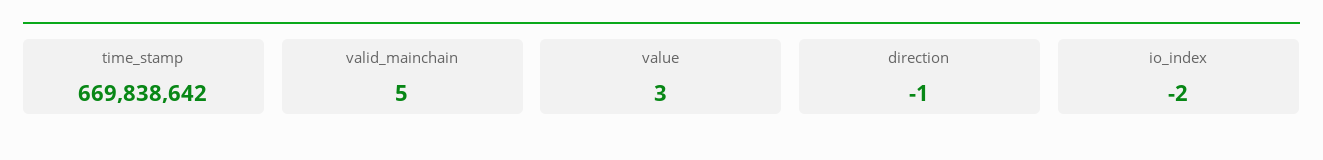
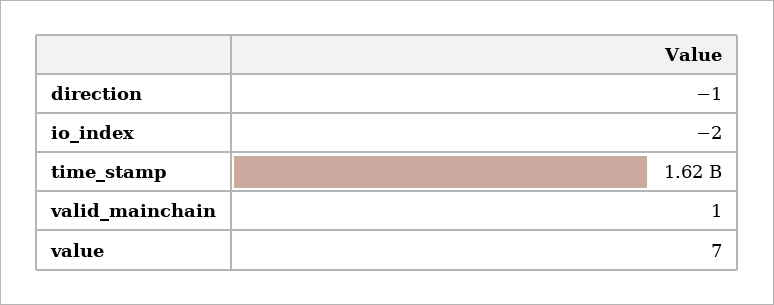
  {
-   "time_stamp": 669838642,
+   "time_stamp": 1620000000,
-   "valid_mainchain": 5,
+   "valid_mainchain": 1,
-   "value": 3,
+   "value": 7,
    "direction": -1,
    "io_index": -2
  }

